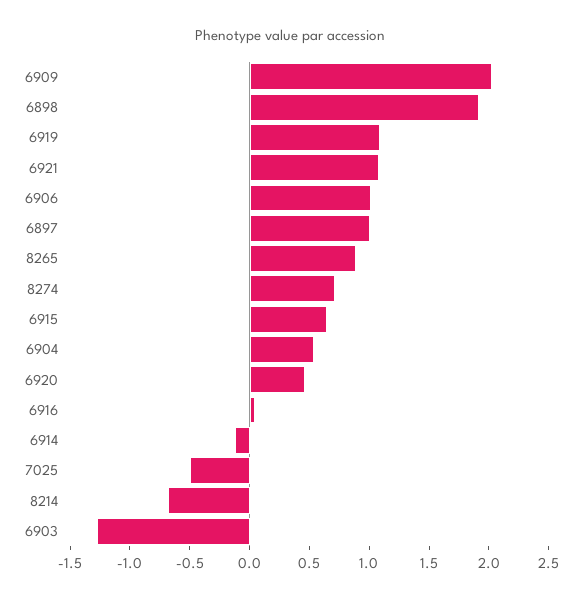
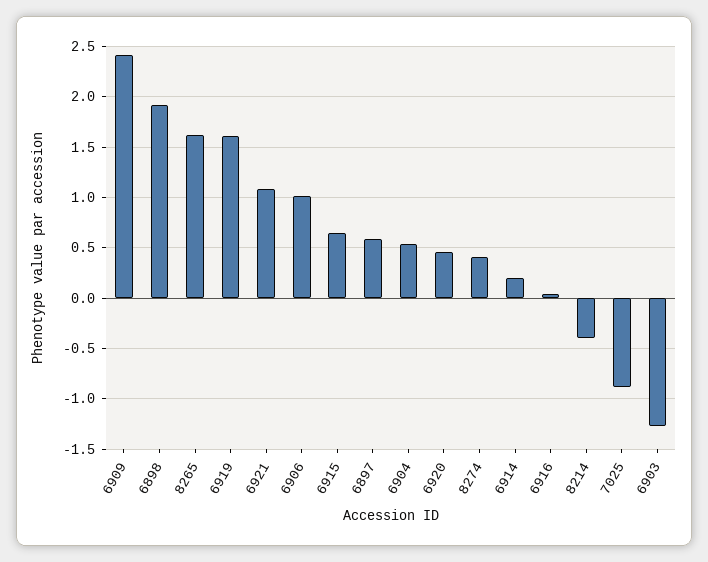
  {
-   "6909": 2,
+   "6909": 2.4,
    "6898": 1.9,
-   "6919": 1.1,
+   "6919": 1.6,
    "6921": 1.1,
    "6906": 1,
-   "6897": 1,
+   "6897": 0.6,
-   "8265": 0.9,
+   "8265": 1.6,
-   "8274": 0.7,
+   "8274": 0.4,
    "6915": 0.6,
    "6904": 0.5,
    "6920": 0.5,
    "6916": 0,
-   "6914": -0.1,
+   "6914": 0.2,
-   "7025": -0.5,
+   "7025": -0.9,
-   "8214": -0.7,
+   "8214": -0.4,
    "6903": -1.3
  }

